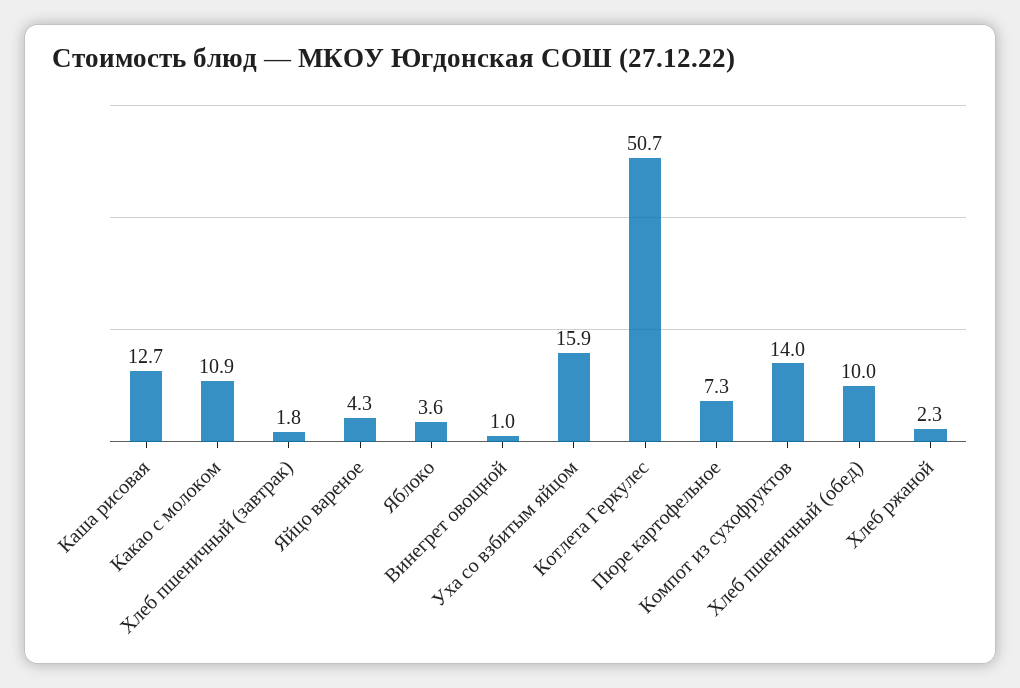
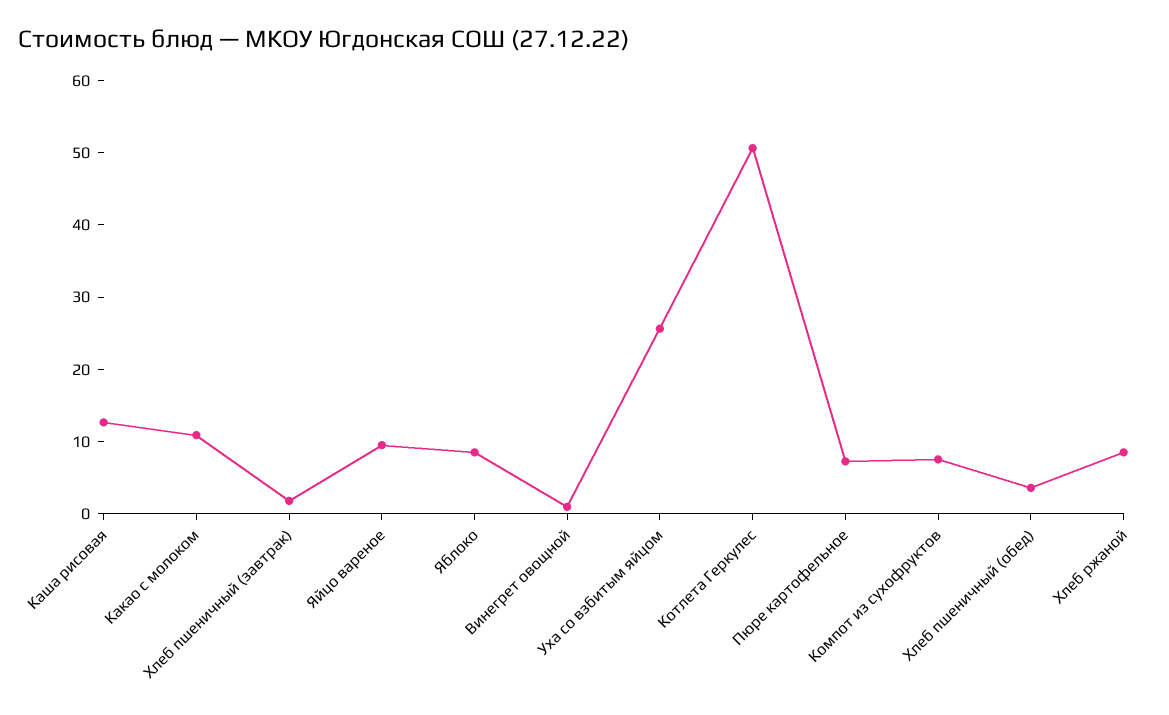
  {
    "Каша рисовая": 12.7,
    "Какао с молоком": 10.9,
    "Хлеб пшеничный (завтрак)": 1.8,
-   "Яйцо вареное": 4.3,
+   "Яйцо вареное": 10,
-   "Яблоко": 3.6,
+   "Яблоко": 8,
    "Винегрет овощной": 1,
-   "Уха со взбитым яйцом": 15.9,
+   "Уха со взбитым яйцом": 26,
    "Котлета Геркулес": 50.7,
    "Пюре картофельное": 7.3,
-   "Компот из сухофруктов": 14,
+   "Компот из сухофруктов": 8,
-   "Хлеб пшеничный (обед)": 10,
+   "Хлеб пшеничный (обед)": 4,
-   "Хлеб ржаной": 2.3
+   "Хлеб ржаной": 8
  }

